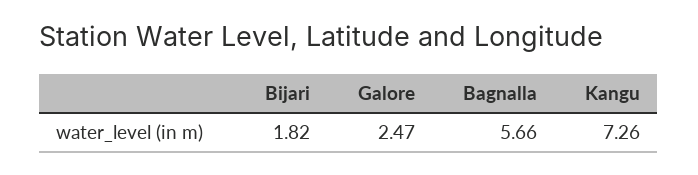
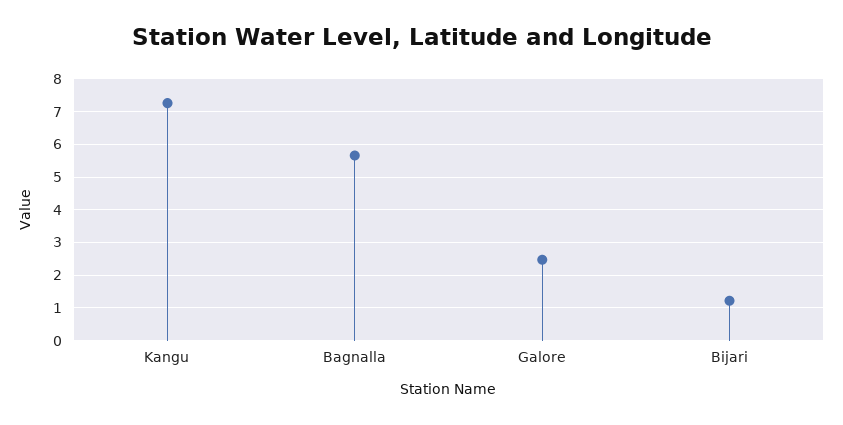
  {
-   "Bijari": 1.82,
+   "Bijari": 1.2,
    "Galore": 2.47,
    "Bagnalla": 5.66,
    "Kangu": 7.26
  }

